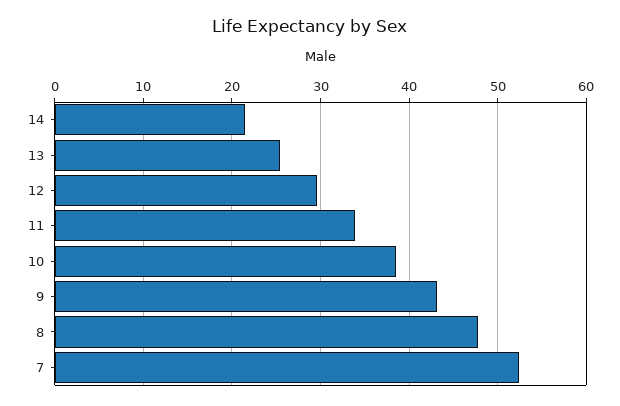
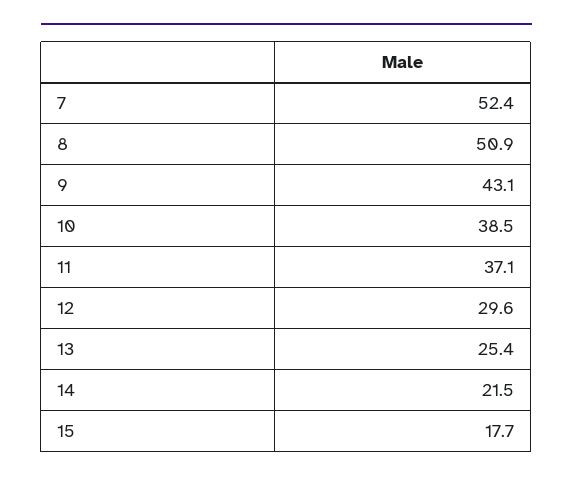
  {
    "14": 21.5,
    "13": 25.4,
    "12": 29.6,
-   "11": 34,
+   "11": 37.1,
    "10": 38.5,
    "9": 43.1,
-   "8": 48,
+   "8": 50.9,
-   "7": 52.4
+   "7": 52.4,
+   "15": 17.7
  }

